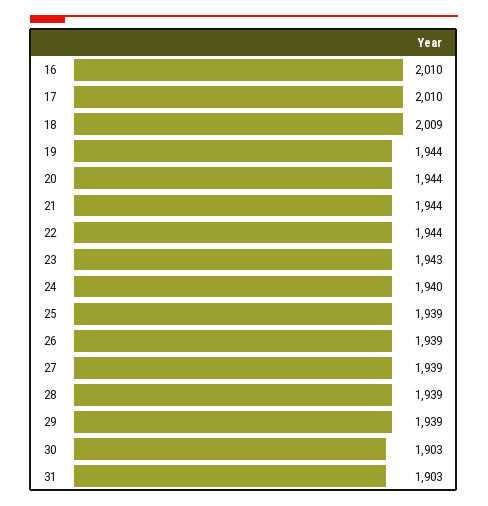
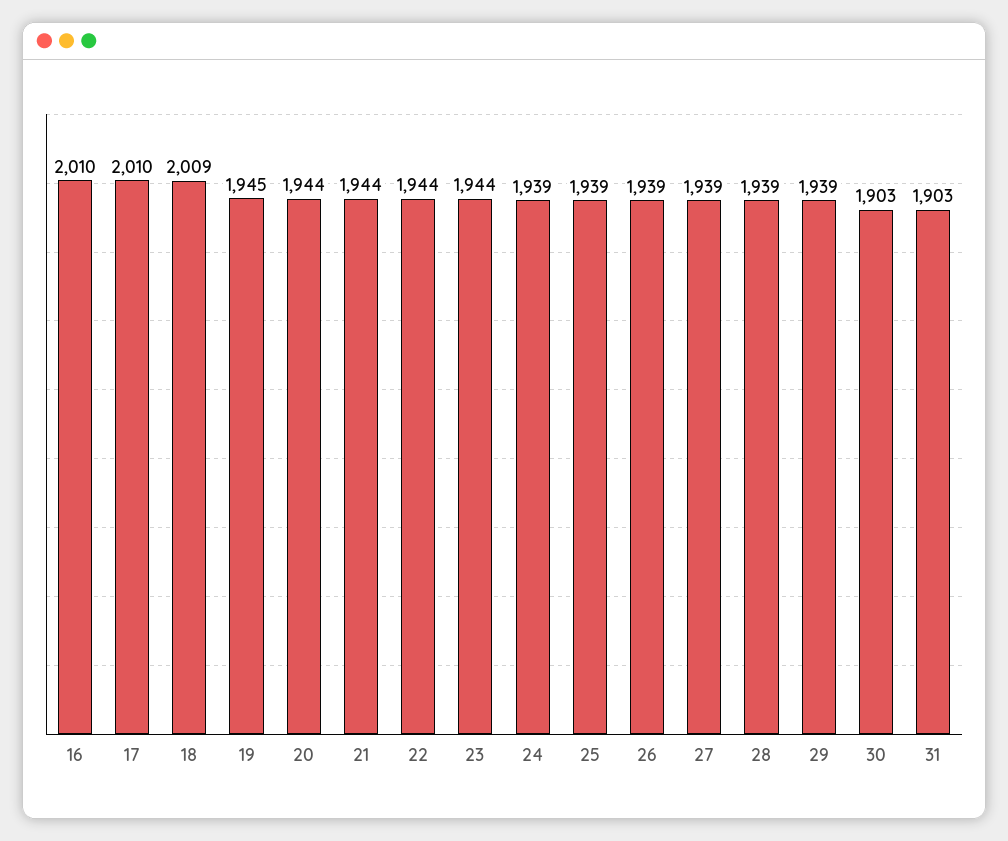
  {
    "16": 2010,
    "17": 2010,
    "18": 2009,
-   "19": 1944,
+   "19": 1945,
    "20": 1944,
    "21": 1944,
    "22": 1944,
-   "23": 1943,
+   "23": 1944,
-   "24": 1940,
+   "24": 1939,
    "25": 1939,
    "26": 1939,
    "27": 1939,
    "28": 1939,
    "29": 1939,
    "30": 1903,
    "31": 1903
  }

